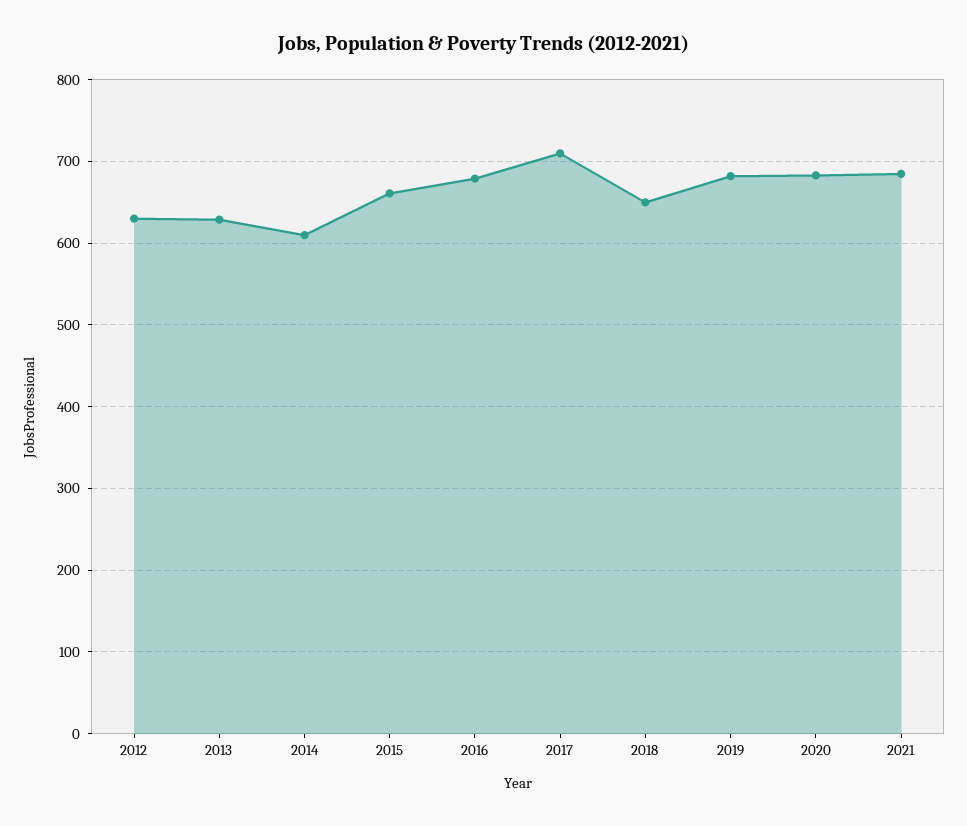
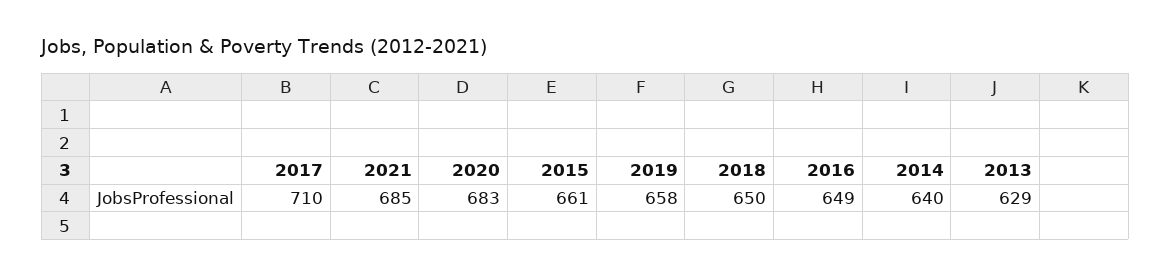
  {
-   "2012": 630,
    "2013": 629,
-   "2014": 610,
+   "2014": 640,
    "2015": 661,
-   "2016": 680,
+   "2016": 649,
    "2017": 710,
    "2018": 650,
-   "2019": 680,
+   "2019": 658,
    "2020": 683,
    "2021": 685
  }

